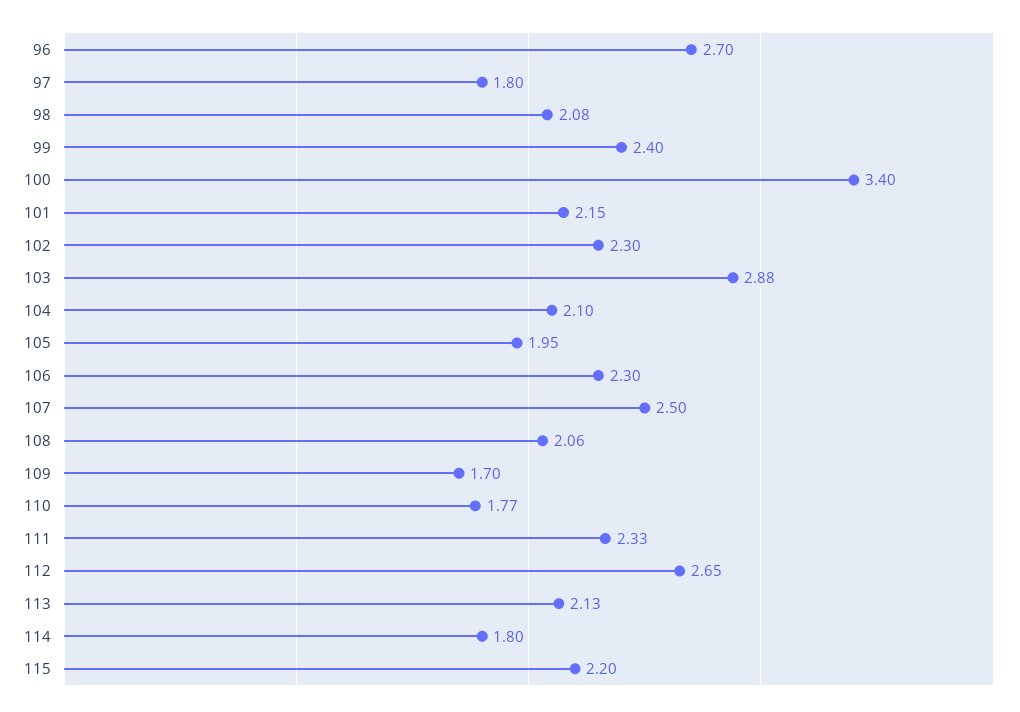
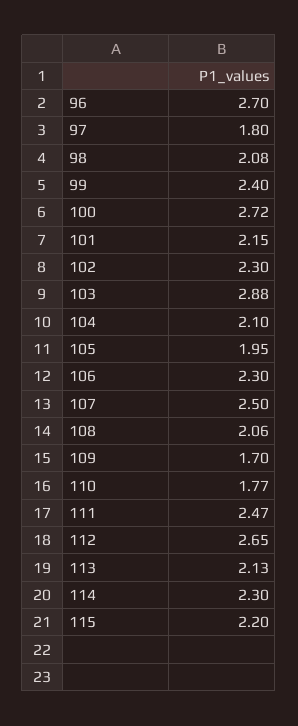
  {
    "96": 2.7,
    "97": 1.8,
    "98": 2.08,
    "99": 2.4,
-   "100": 3.4,
+   "100": 2.72,
    "101": 2.15,
    "102": 2.3,
    "103": 2.88,
    "104": 2.1,
    "105": 1.95,
    "106": 2.3,
    "107": 2.5,
    "108": 2.06,
    "109": 1.7,
    "110": 1.77,
-   "111": 2.33,
+   "111": 2.47,
    "112": 2.65,
    "113": 2.13,
-   "114": 1.8,
+   "114": 2.3,
    "115": 2.2
  }

